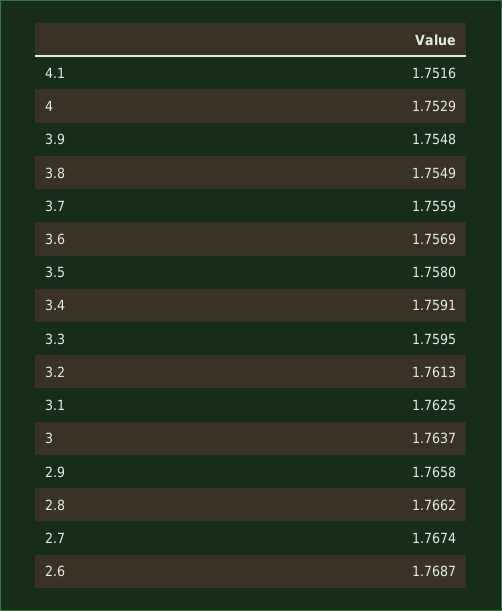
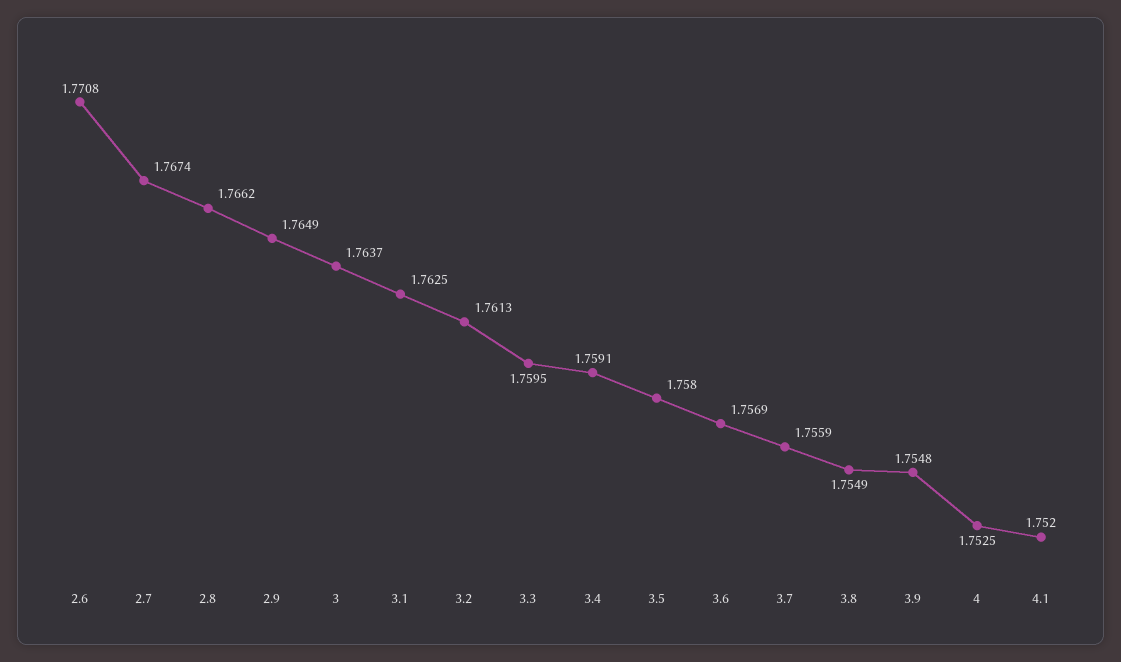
  {
-   "4.1": 1.7516,
+   "4.1": 1.752,
-   "4": 1.7529,
+   "4": 1.7525,
    "3.9": 1.7548,
    "3.8": 1.7549,
    "3.7": 1.7559,
    "3.6": 1.7569,
    "3.5": 1.758,
    "3.4": 1.7591,
    "3.3": 1.7595,
    "3.2": 1.7613,
    "3.1": 1.7625,
    "3": 1.7637,
-   "2.9": 1.7658,
+   "2.9": 1.7649,
    "2.8": 1.7662,
    "2.7": 1.7674,
-   "2.6": 1.7687
+   "2.6": 1.7708
  }

